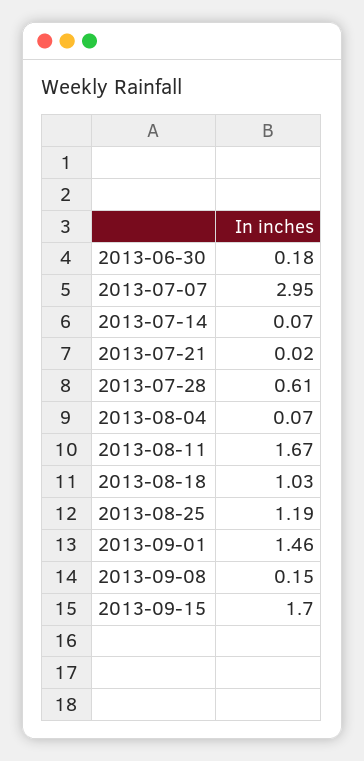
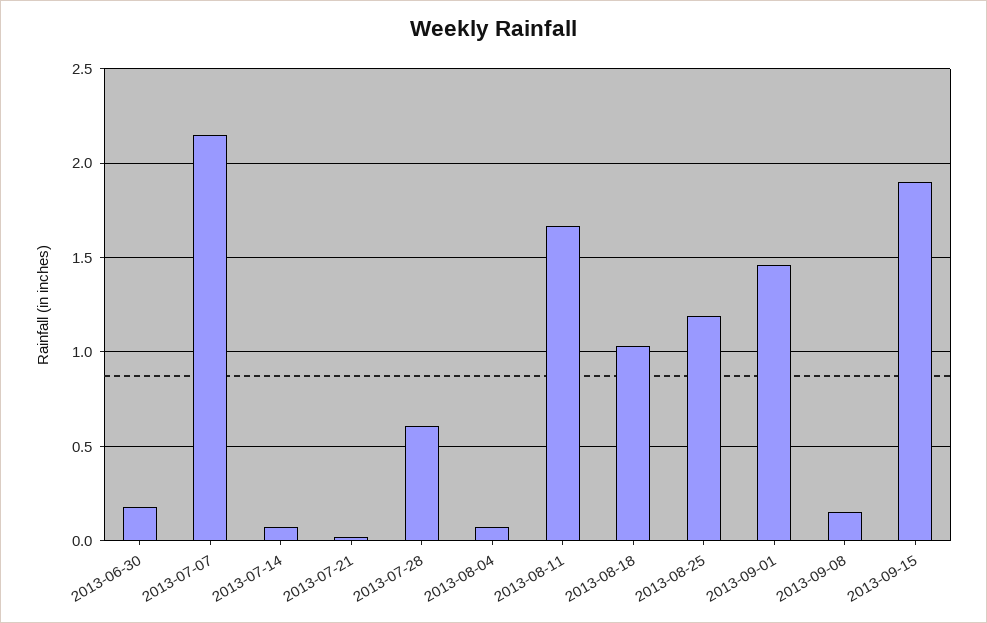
  {
    "2013-06-30": 0.18,
-   "2013-07-07": 2.95,
+   "2013-07-07": 2.15,
    "2013-07-14": 0.07,
    "2013-07-21": 0.02,
    "2013-07-28": 0.61,
    "2013-08-04": 0.07,
    "2013-08-11": 1.67,
    "2013-08-18": 1.03,
    "2013-08-25": 1.19,
    "2013-09-01": 1.46,
    "2013-09-08": 0.15,
-   "2013-09-15": 1.7
+   "2013-09-15": 1.9
  }

